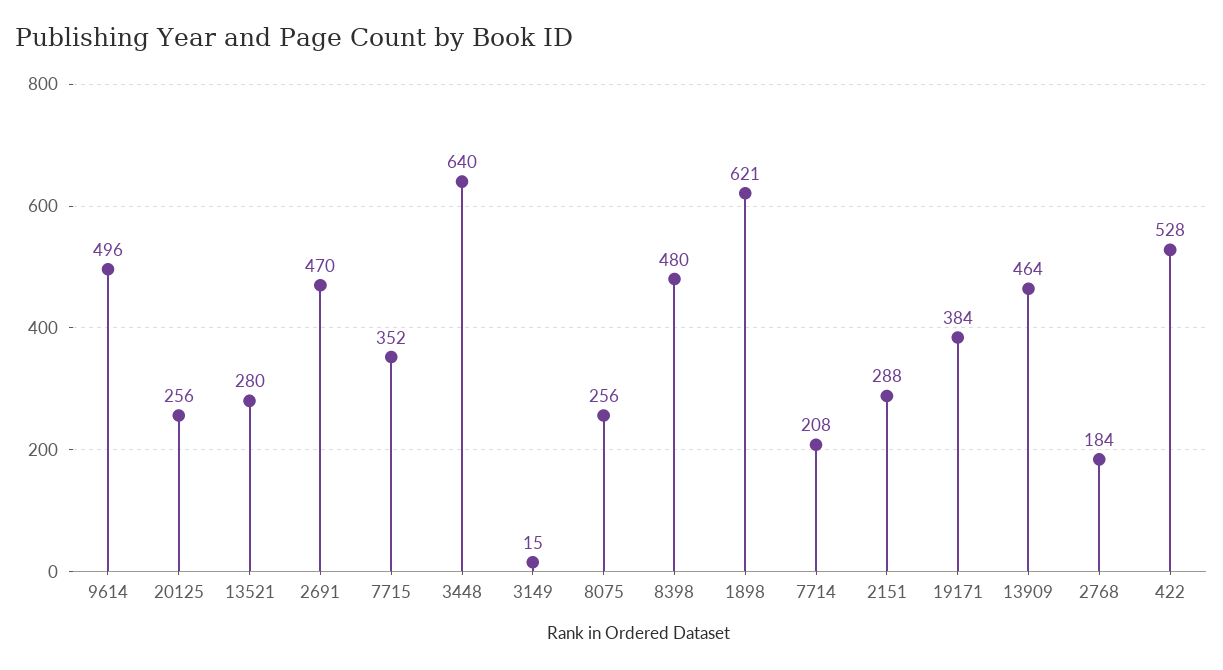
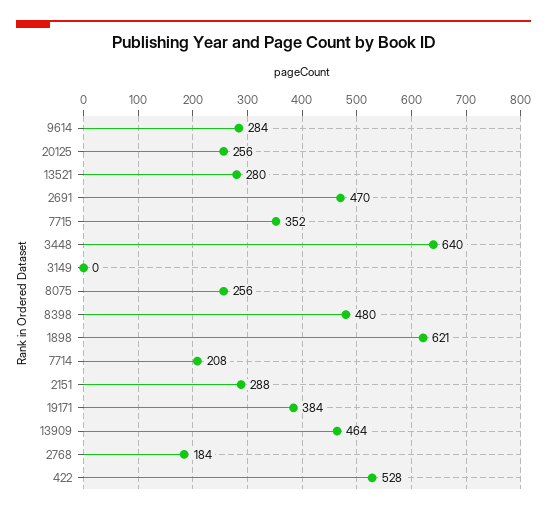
  {
-   "9614": 496,
+   "9614": 284,
    "20125": 256,
    "13521": 280,
    "2691": 470,
    "7715": 352,
    "3448": 640,
-   "3149": 15,
+   "3149": 0,
    "8075": 256,
    "8398": 480,
    "1898": 621,
    "7714": 208,
    "2151": 288,
    "19171": 384,
    "13909": 464,
    "2768": 184,
    "422": 528
  }

